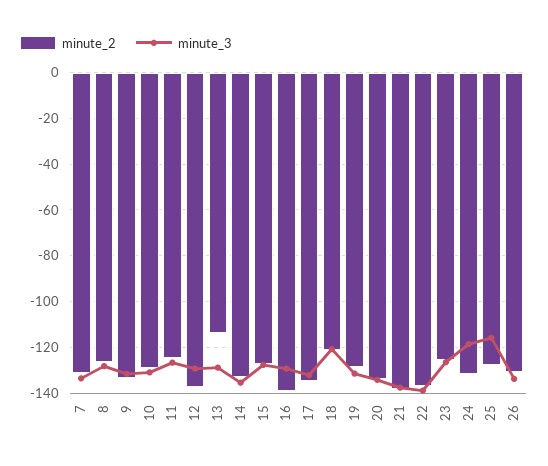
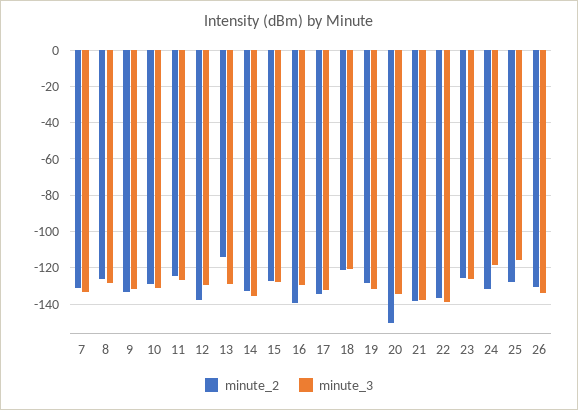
  {
    "minute_2": {
      "7": -130,
      "8": -125,
      "9": -135,
      "10": -130,
      "11": -125,
      "12": -140,
      "13": -115,
      "14": -135,
      "15": -125,
      "16": -140,
      "17": -135,
      "18": -120,
      "19": -130,
-     "20": -135,
+     "20": -150,
      "21": -140,
      "22": -135,
      "23": -125,
      "24": -130,
      "25": -130,
      "26": -130
    },
    "minute_3": {
      "7": -135,
      "8": -130,
      "9": -130,
      "10": -130,
      "11": -125,
      "12": -130,
      "13": -130,
      "14": -135,
      "15": -130,
      "16": -130,
      "17": -130,
      "18": -120,
      "19": -130,
      "20": -135,
      "21": -140,
      "22": -140,
      "23": -125,
      "24": -120,
      "25": -115,
      "26": -135
    }
  }

